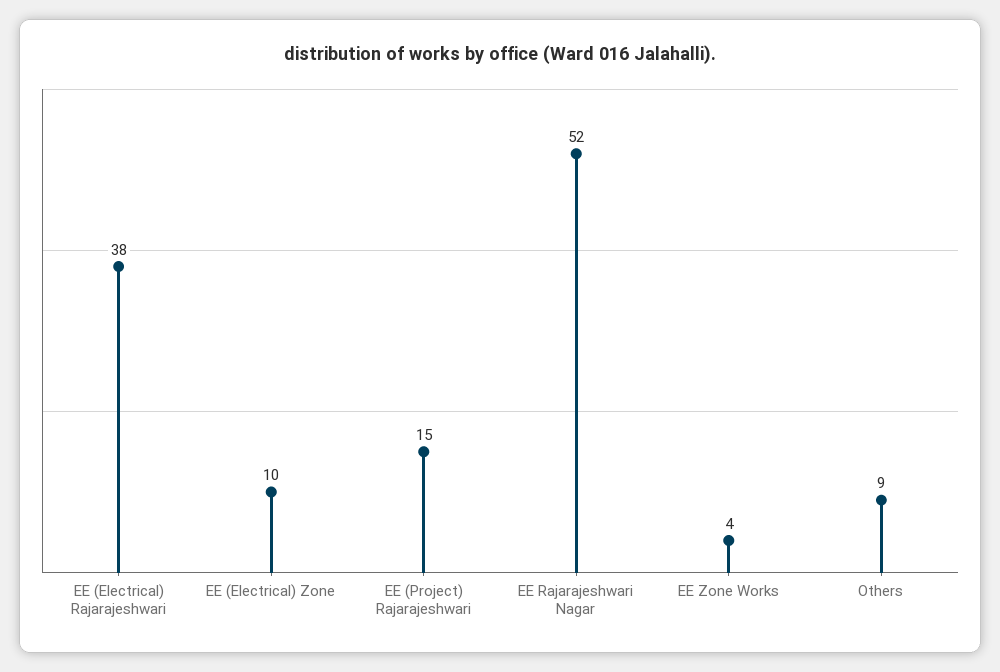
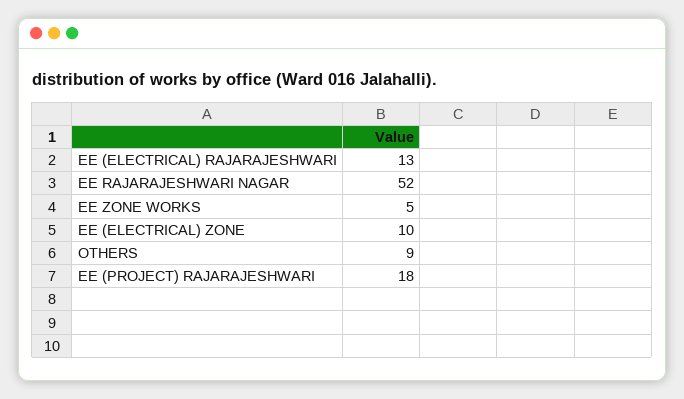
  {
-   "EE (Electrical) Rajarajeshwari": 38,
+   "EE (Electrical) Rajarajeshwari": 13,
    "EE (Electrical) Zone": 10,
-   "EE (Project) Rajarajeshwari": 15,
+   "EE (Project) Rajarajeshwari": 18,
    "EE Rajarajeshwari Nagar": 52,
-   "EE Zone Works": 4,
+   "EE Zone Works": 5,
    "Others": 9
  }

